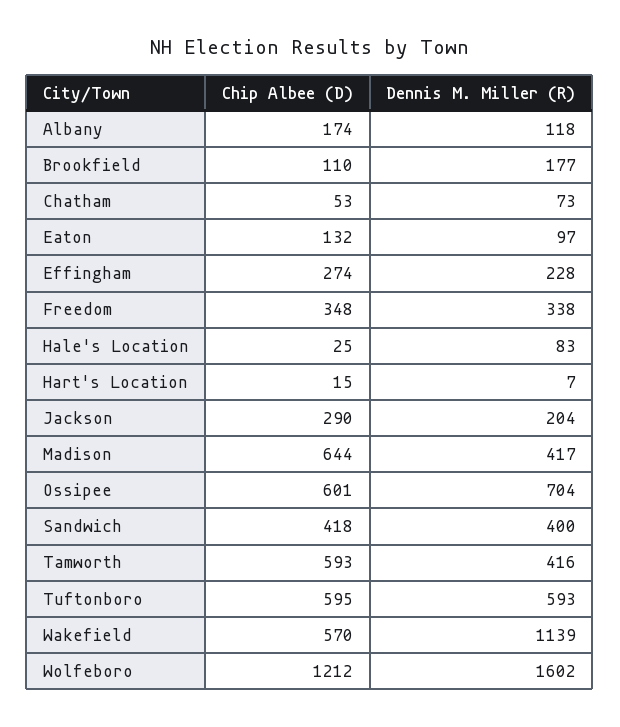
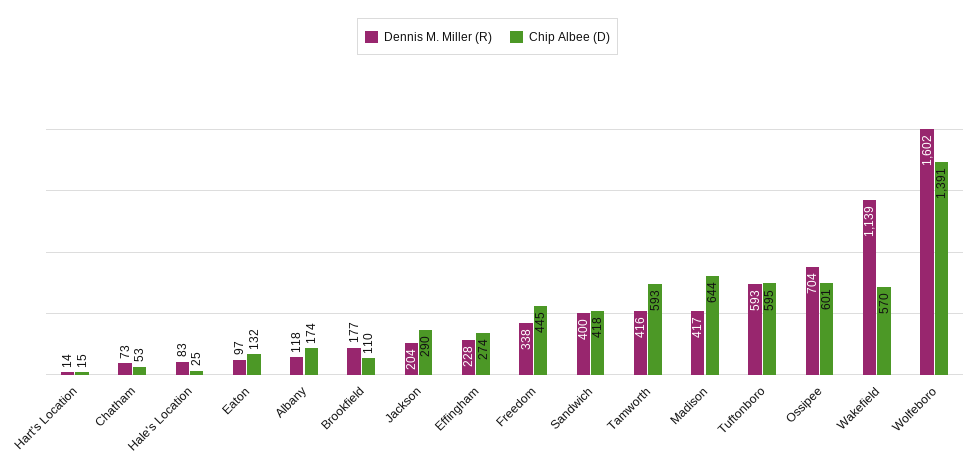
  {
    "Chip Albee (D)": {
      "Albany": 174,
      "Brookfield": 110,
      "Chatham": 53,
      "Eaton": 132,
      "Effingham": 274,
-     "Freedom": 348,
+     "Freedom": 445,
      "Hale's Location": 25,
      "Hart's Location": 15,
      "Jackson": 290,
      "Madison": 644,
      "Ossipee": 601,
      "Sandwich": 418,
      "Tamworth": 593,
      "Tuftonboro": 595,
      "Wakefield": 570,
-     "Wolfeboro": 1212
+     "Wolfeboro": 1391
    },
    "Dennis M. Miller (R)": {
      "Albany": 118,
      "Brookfield": 177,
      "Chatham": 73,
      "Eaton": 97,
      "Effingham": 228,
      "Freedom": 338,
      "Hale's Location": 83,
-     "Hart's Location": 7,
+     "Hart's Location": 14,
      "Jackson": 204,
      "Madison": 417,
      "Ossipee": 704,
      "Sandwich": 400,
      "Tamworth": 416,
      "Tuftonboro": 593,
      "Wakefield": 1139,
      "Wolfeboro": 1602
    }
  }

